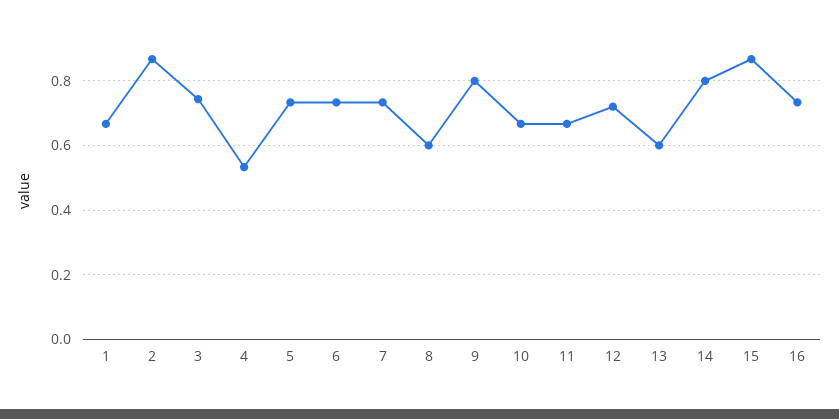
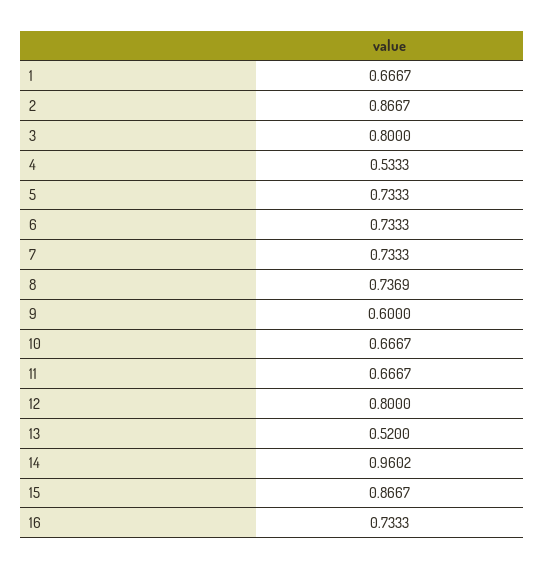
  {
    "1": 0.6667,
    "2": 0.8667,
-   "3": 0.74,
+   "3": 0.8,
    "4": 0.5333,
    "5": 0.7333,
    "6": 0.7333,
    "7": 0.7333,
-   "8": 0.6,
+   "8": 0.7369,
-   "9": 0.8,
+   "9": 0.6,
    "10": 0.6667,
    "11": 0.6667,
-   "12": 0.72,
+   "12": 0.8,
-   "13": 0.6,
+   "13": 0.52,
-   "14": 0.8,
+   "14": 0.9602,
    "15": 0.8667,
    "16": 0.7333
  }

